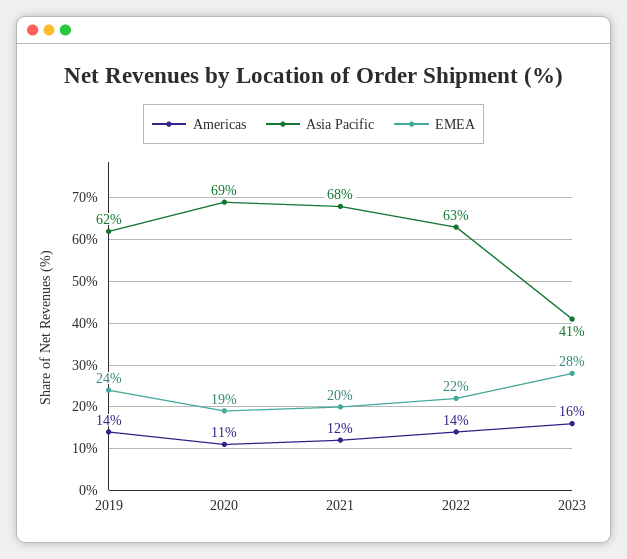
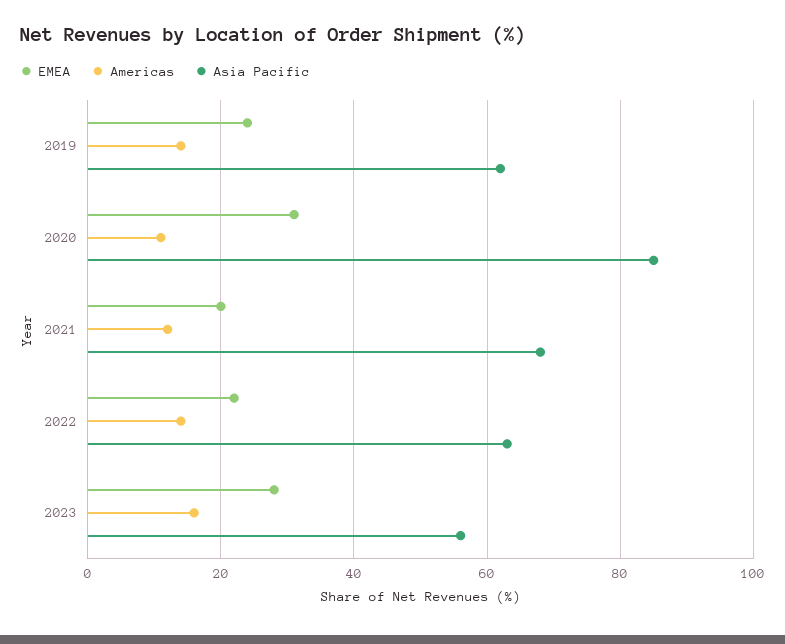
  {
    "Americas": {
      "2019": 14,
      "2020": 11,
      "2021": 12,
      "2022": 14,
      "2023": 16
    },
    "Asia Pacific": {
      "2019": 62,
-     "2020": 69,
+     "2020": 85,
      "2021": 68,
      "2022": 63,
-     "2023": 41
+     "2023": 55
    },
    "EMEA": {
      "2019": 24,
-     "2020": 19,
+     "2020": 30,
      "2021": 20,
      "2022": 22,
      "2023": 28
    }
  }

